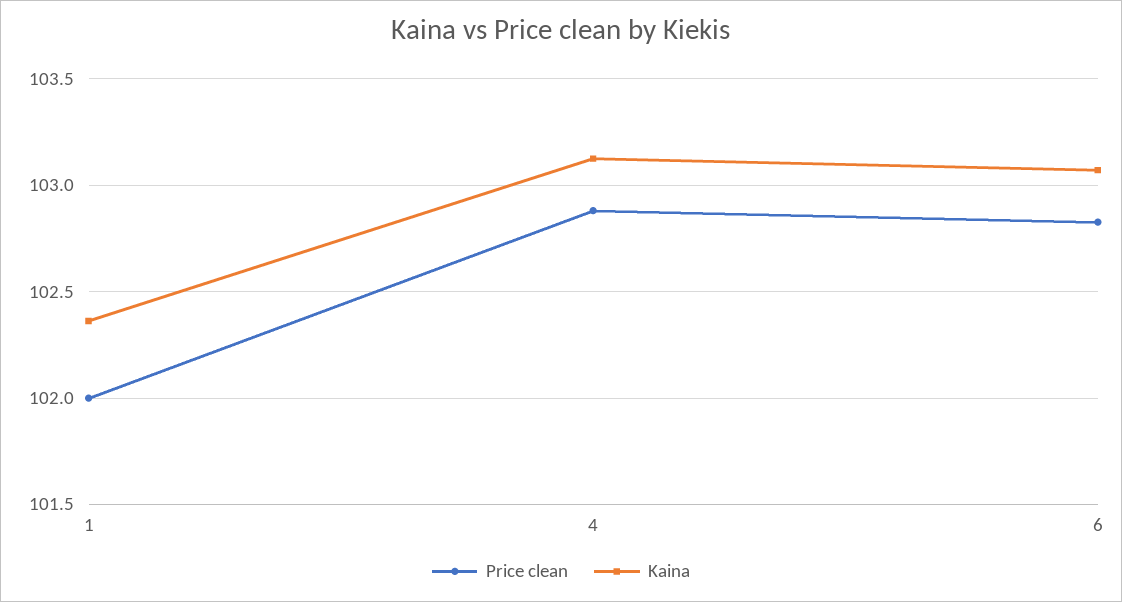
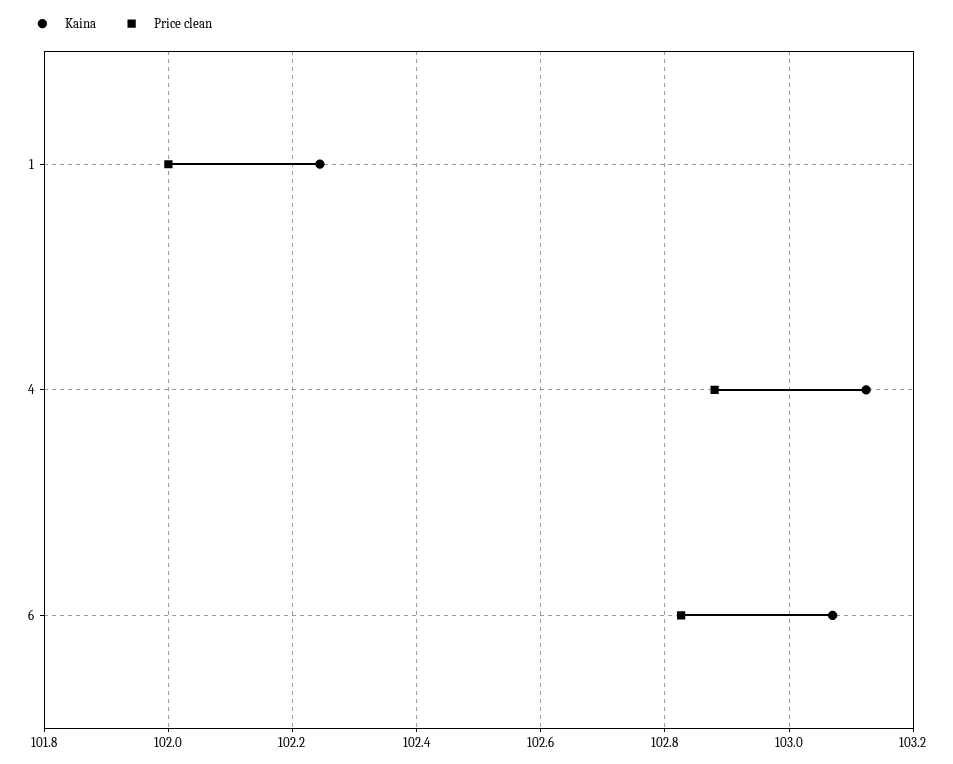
  {
    "Price clean": {
      "1": 102,
      "4": 102.88,
      "6": 102.82
    },
    "Kaina": {
-     "1": 102.35,
+     "1": 102.24,
      "4": 103.12,
      "6": 103.08
    }
  }

